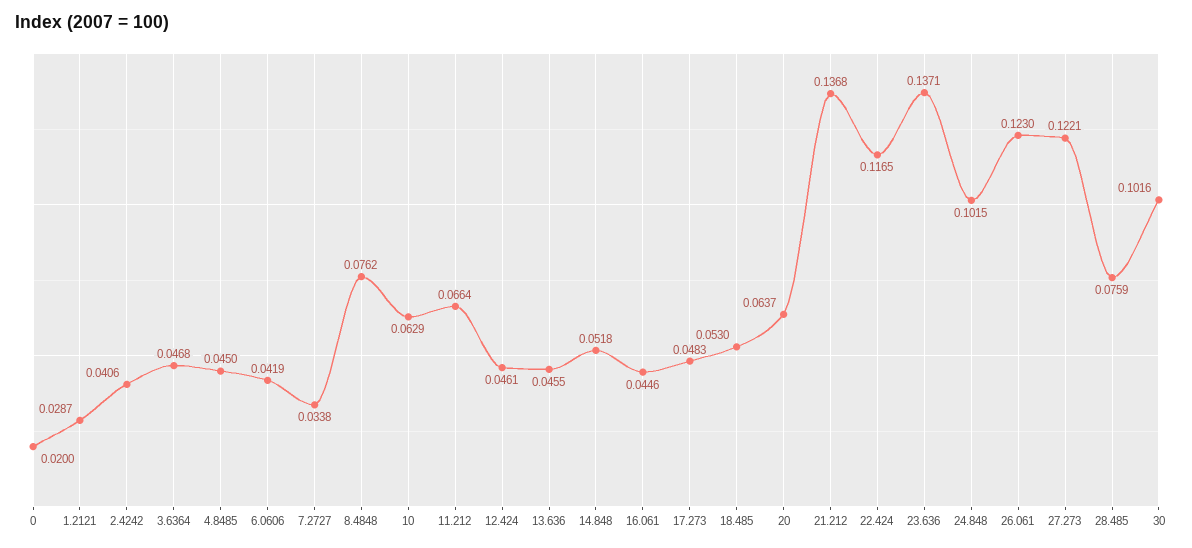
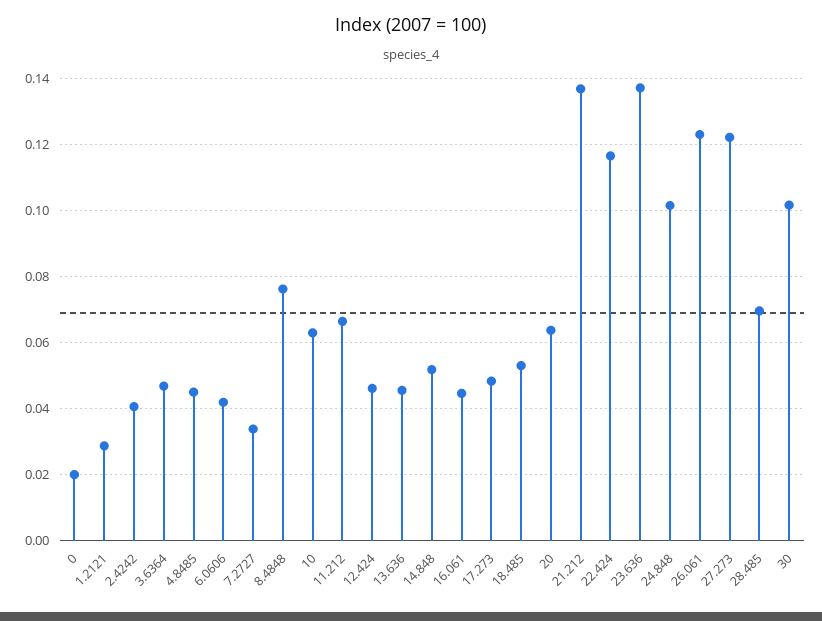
  {
    "0": 0.02,
    "1.2121": 0.0287,
    "2.4242": 0.0406,
    "3.6364": 0.0468,
    "4.8485": 0.045,
    "6.0606": 0.0419,
    "7.2727": 0.0338,
    "8.4848": 0.0762,
    "10": 0.0629,
    "11.212": 0.0664,
    "12.424": 0.0461,
    "13.636": 0.0455,
    "14.848": 0.0518,
    "16.061": 0.0446,
    "17.273": 0.0483,
    "18.485": 0.053,
    "20": 0.0637,
    "21.212": 0.1368,
    "22.424": 0.1165,
    "23.636": 0.1371,
    "24.848": 0.1015,
    "26.061": 0.123,
    "27.273": 0.1221,
-   "28.485": 0.0759,
+   "28.485": 0.07,
    "30": 0.1016
  }

